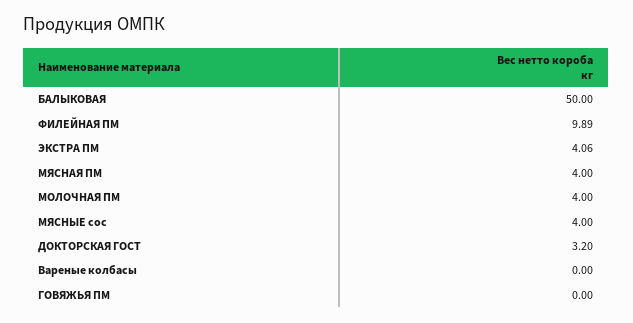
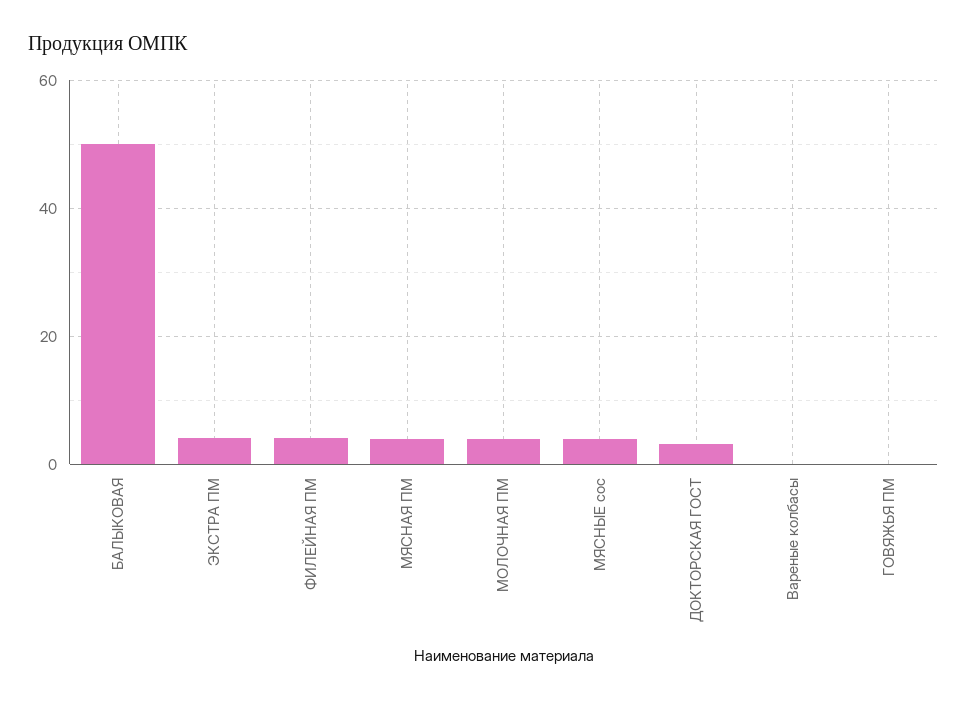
  {
    "БАЛЫКОВАЯ": 50,
-   "ФИЛЕЙНАЯ ПМ": 9.89,
+   "ФИЛЕЙНАЯ ПМ": 4,
    "ЭКСТРА ПМ": 4.06,
    "МЯСНАЯ ПМ": 4,
    "МОЛОЧНАЯ ПМ": 4,
    "МЯСНЫЕ сос": 4,
    "ДОКТОРСКАЯ ГОСТ": 3.2,
    "Вареные колбасы": 0,
    "ГОВЯЖЬЯ ПМ": 0
  }

